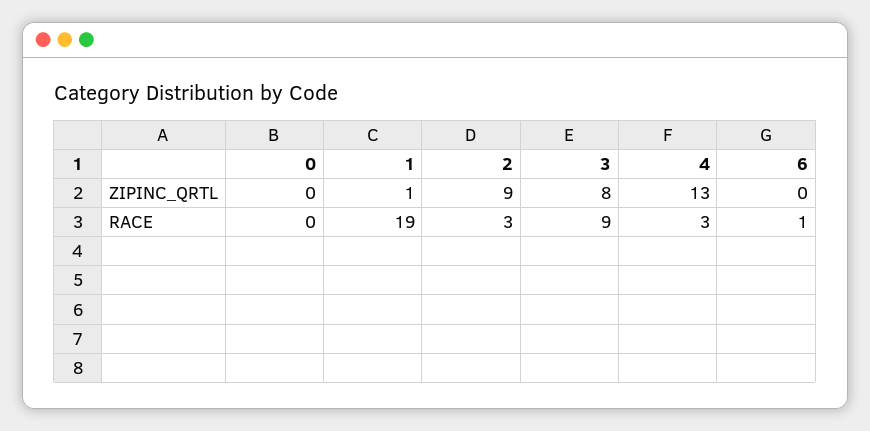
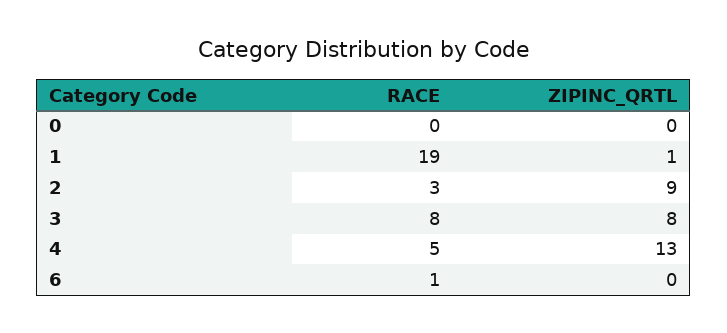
  {
    "0": {
      "ZIPINC_QRTL": 0,
      "RACE": 0
    },
    "1": {
      "ZIPINC_QRTL": 1,
      "RACE": 19
    },
    "2": {
      "ZIPINC_QRTL": 9,
      "RACE": 3
    },
    "3": {
      "ZIPINC_QRTL": 8,
-     "RACE": 9
+     "RACE": 8
    },
    "4": {
      "ZIPINC_QRTL": 13,
-     "RACE": 3
+     "RACE": 5
    },
    "6": {
      "ZIPINC_QRTL": 0,
      "RACE": 1
    }
  }

